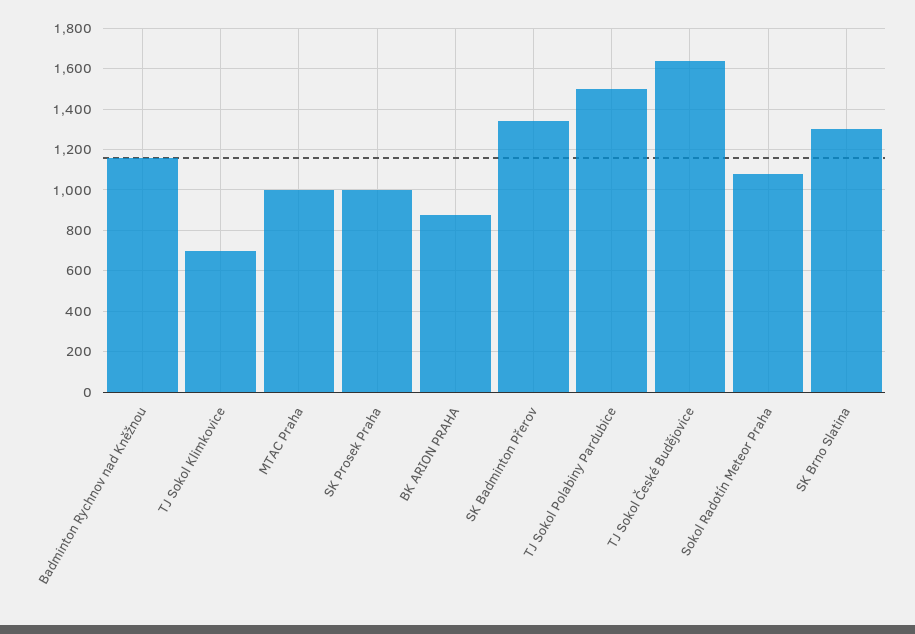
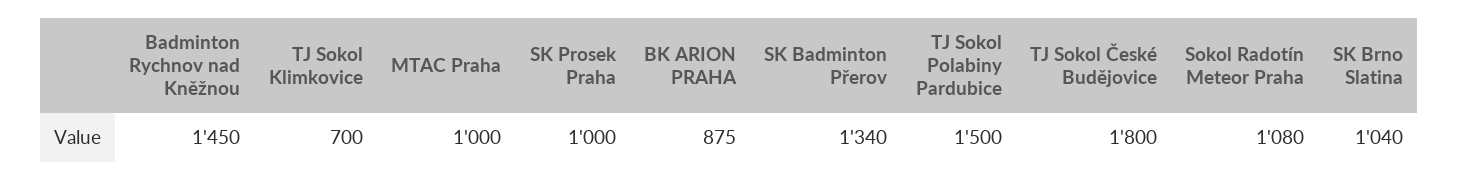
  {
-   "Badminton Rychnov nad Kněžnou": 1150,
+   "Badminton Rychnov nad Kněžnou": 1450,
    "TJ Sokol Klimkovice": 700,
    "MTAC Praha": 1000,
    "SK Prosek Praha": 1000,
    "BK ARION PRAHA": 875,
    "SK Badminton Přerov": 1340,
    "TJ Sokol Polabiny Pardubice": 1500,
-   "TJ Sokol České Budějovice": 1650,
+   "TJ Sokol České Budějovice": 1800,
    "Sokol Radotín Meteor Praha": 1080,
-   "SK Brno Slatina": 1300
+   "SK Brno Slatina": 1040
  }

